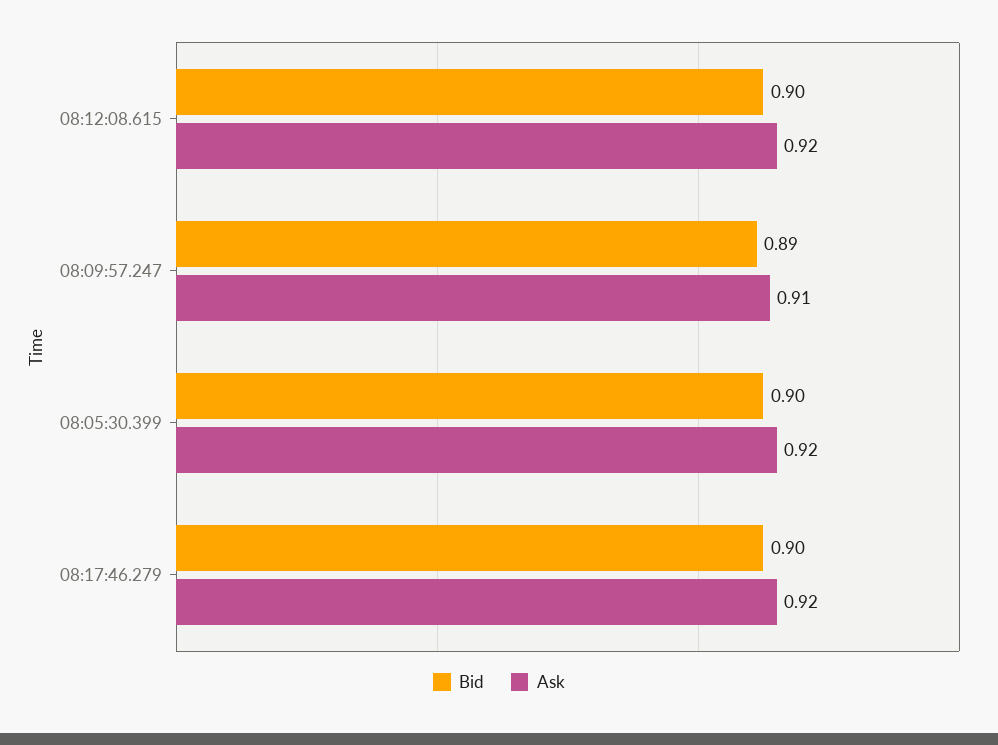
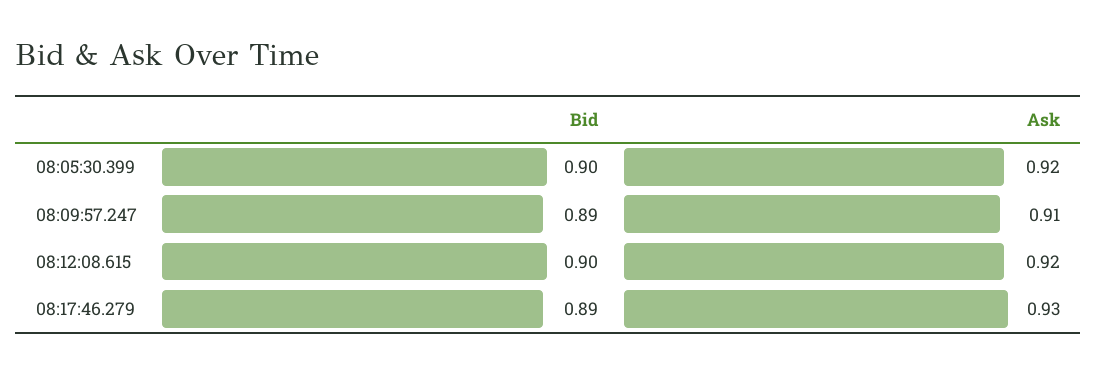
  {
    "Bid": {
      "08:12:08.615": 0.9,
      "08:09:57.247": 0.89,
      "08:05:30.399": 0.9,
-     "08:17:46.279": 0.9
+     "08:17:46.279": 0.89
    },
    "Ask": {
      "08:12:08.615": 0.92,
      "08:09:57.247": 0.91,
      "08:05:30.399": 0.92,
-     "08:17:46.279": 0.92
+     "08:17:46.279": 0.93
    }
  }

